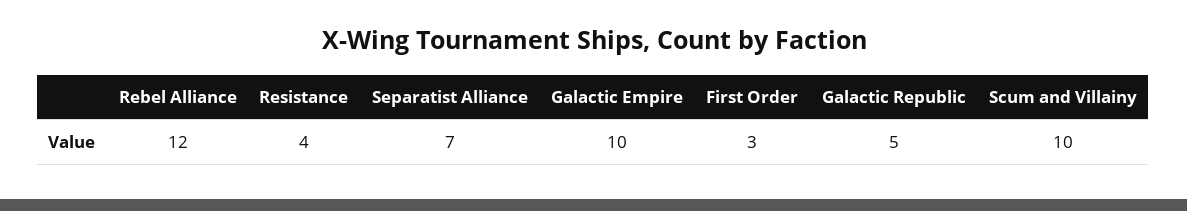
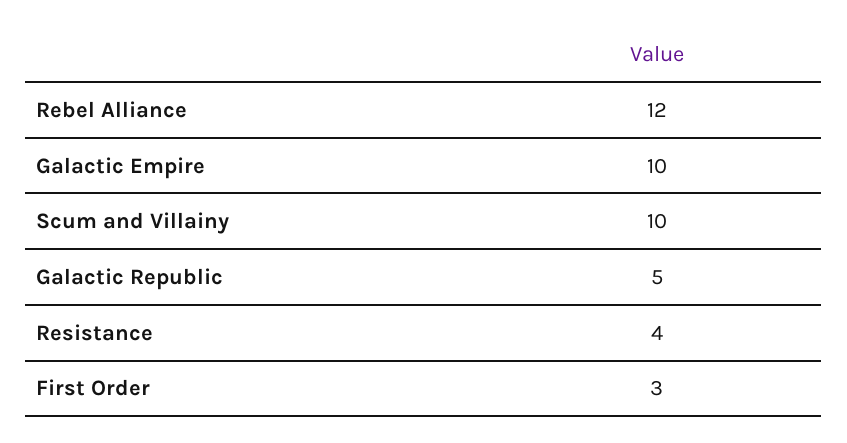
  {
    "Rebel Alliance": 12,
    "Resistance": 4,
-   "Separatist Alliance": 7,
    "Galactic Empire": 10,
    "First Order": 3,
    "Galactic Republic": 5,
    "Scum and Villainy": 10
  }

